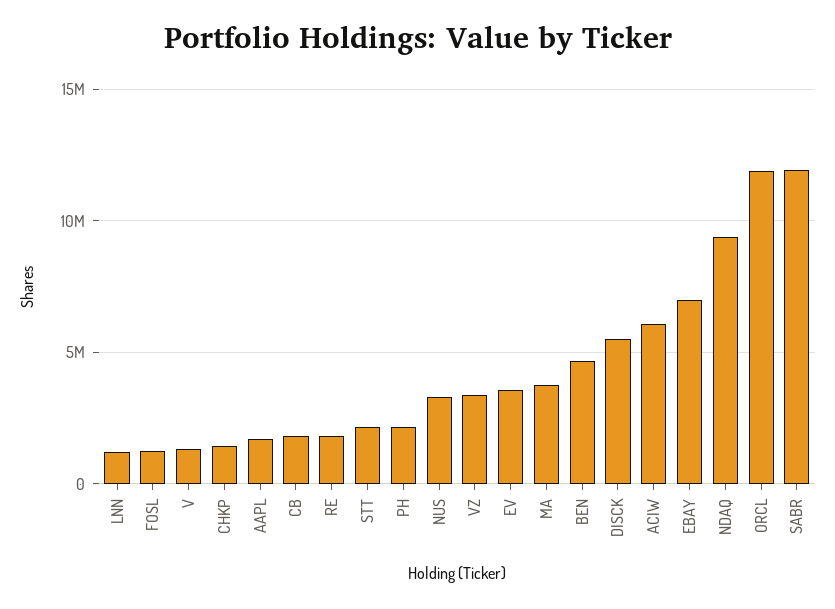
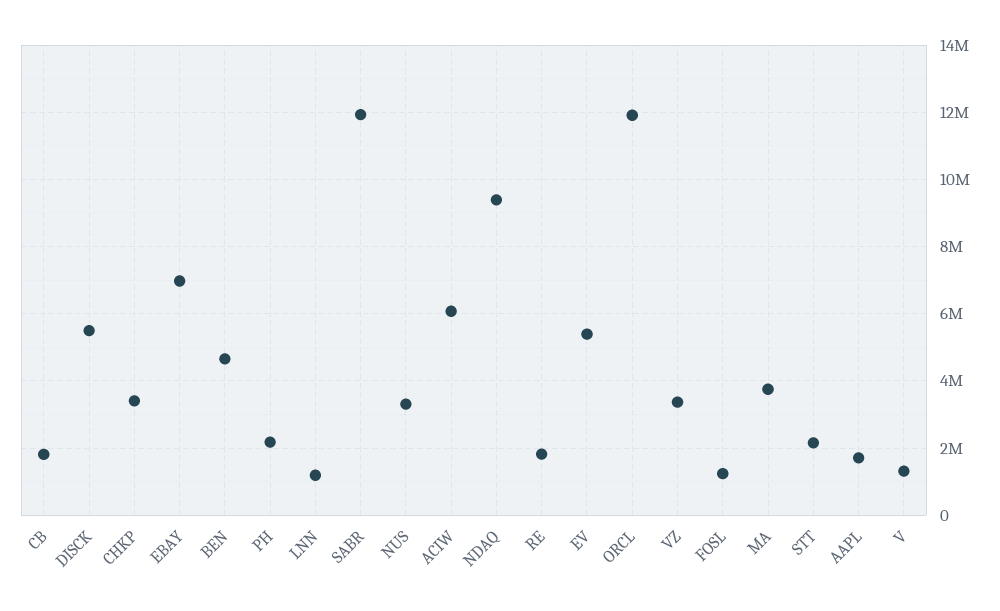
  {
    "LNN": 1200000,
    "FOSL": 1200000,
    "V": 1400000,
-   "CHKP": 1500000,
+   "CHKP": 3400000,
    "AAPL": 1800000,
    "CB": 1800000,
    "RE": 1800000,
    "STT": 2200000,
    "PH": 2200000,
    "NUS": 3400000,
    "VZ": 3400000,
-   "EV": 3500000,
+   "EV": 5400000,
    "MA": 3800000,
    "BEN": 4600000,
    "DISCK": 5400000,
    "ACIW": 6000000,
    "EBAY": 7000000,
    "NDAQ": 9400000,
    "ORCL": 12000000,
    "SABR": 12000000
  }

